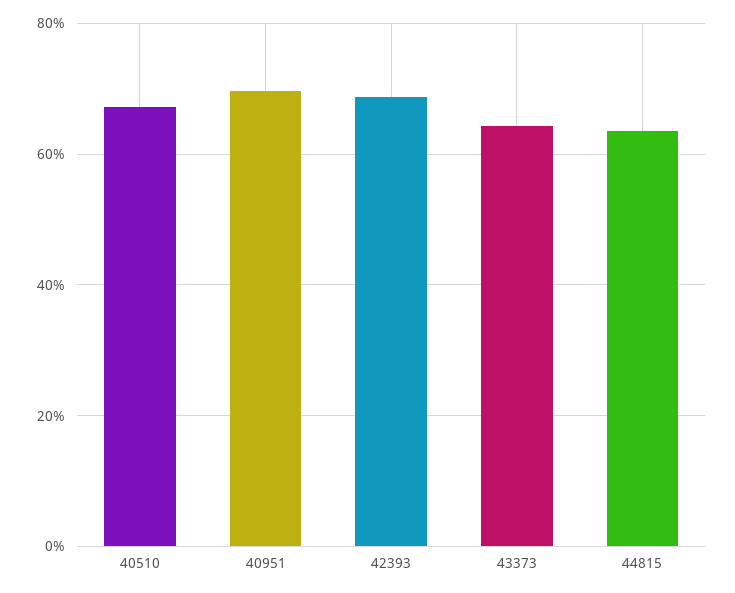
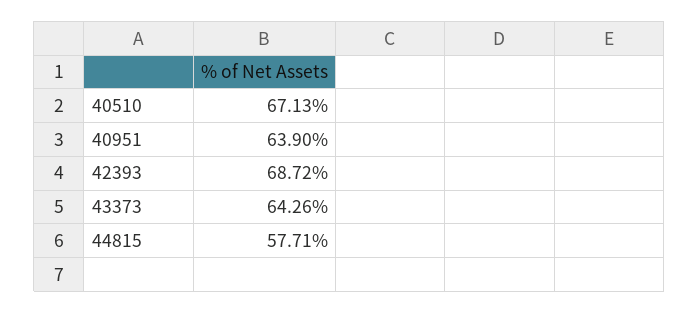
  {
    "40510": 67.13,
-   "40951": 70,
+   "40951": 63.9,
    "42393": 68.72,
    "43373": 64.26,
-   "44815": 64
+   "44815": 57.71
  }

